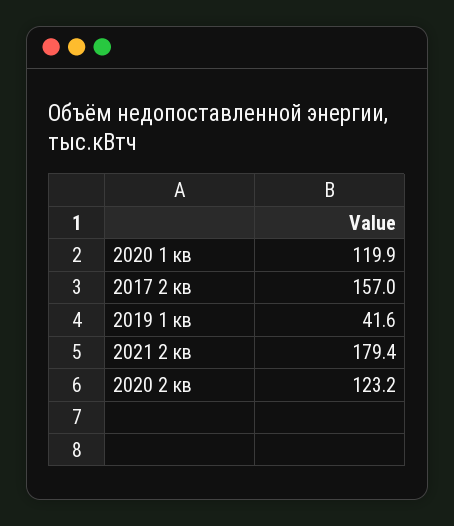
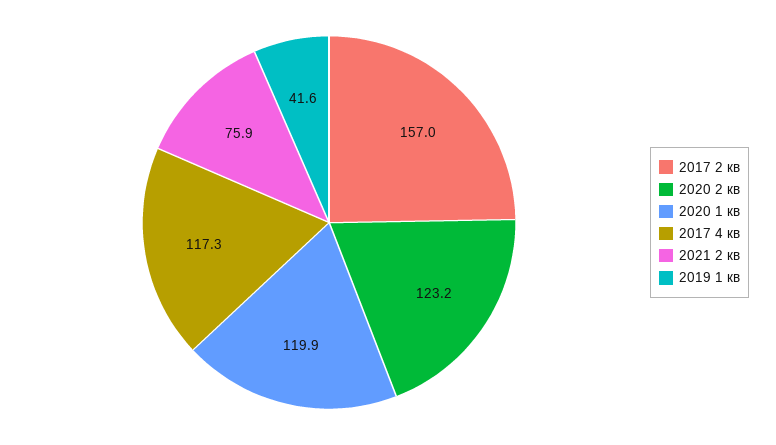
  {
    "2020 1 кв": 119.9,
    "2017 2 кв": 157,
    "2019 1 кв": 41.6,
-   "2021 2 кв": 179.4,
+   "2021 2 кв": 75.9,
-   "2020 2 кв": 123.2
+   "2020 2 кв": 123.2,
+   "2017 4 кв": 117.3
  }

